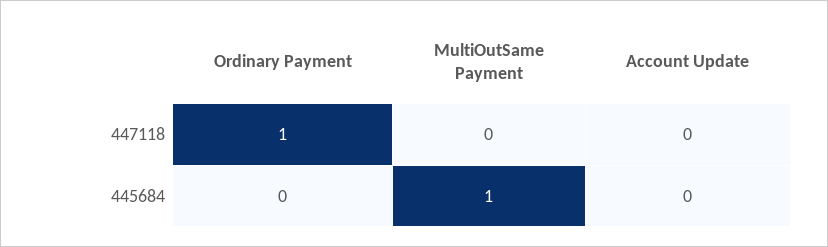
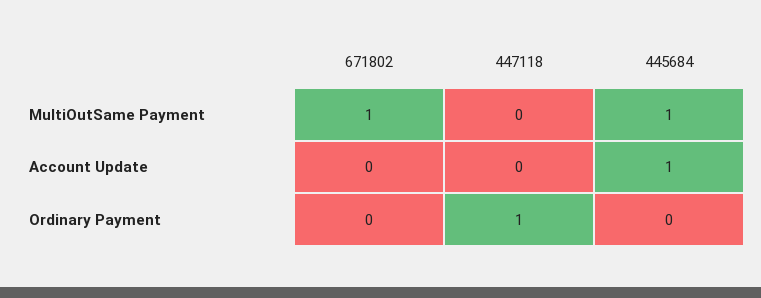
  {
    "Ordinary Payment": {
      "447118": 1,
-     "445684": 0
+     "445684": 0,
+     "671802": 0
    },
    "MultiOutSame Payment": {
      "447118": 0,
-     "445684": 1
+     "445684": 1,
+     "671802": 1
    },
    "Account Update": {
      "447118": 0,
-     "445684": 0
+     "445684": 1,
+     "671802": 0
    }
  }

